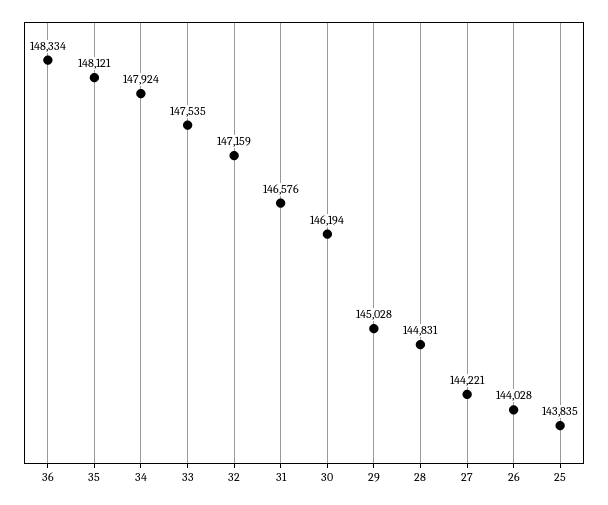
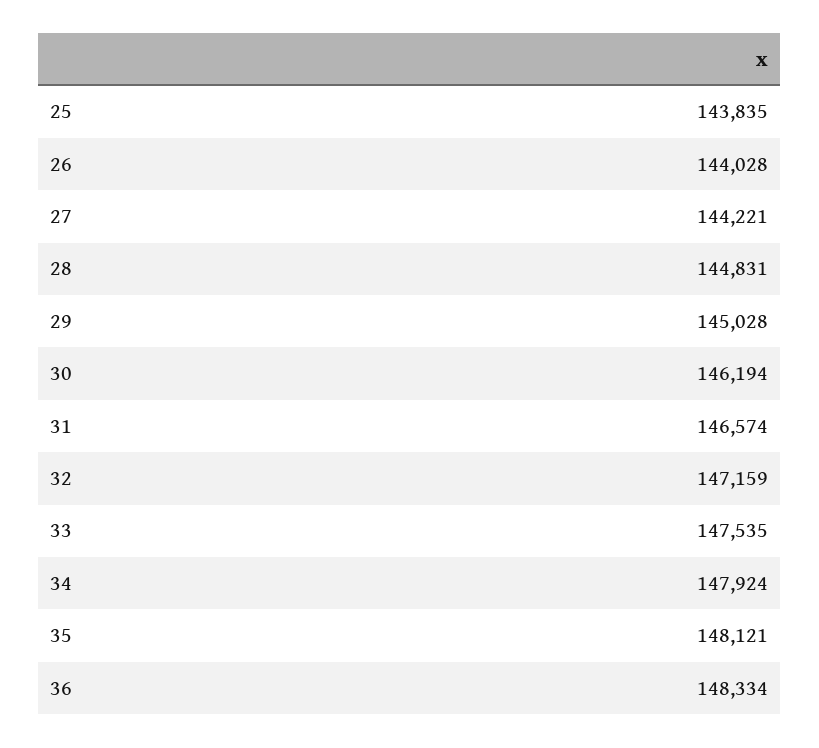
  {
    "36": 148334,
    "35": 148121,
    "34": 147924,
    "33": 147535,
    "32": 147159,
-   "31": 146576,
+   "31": 146574,
    "30": 146194,
    "29": 145028,
    "28": 144831,
    "27": 144221,
    "26": 144028,
    "25": 143835
  }

